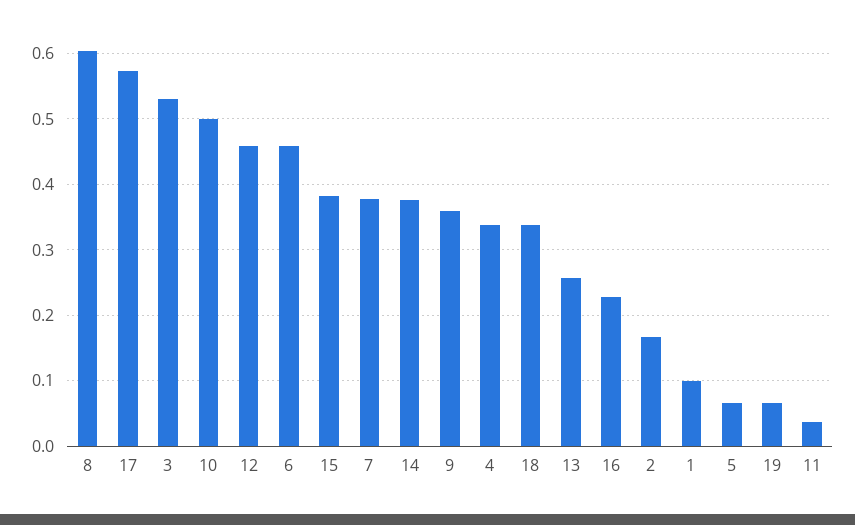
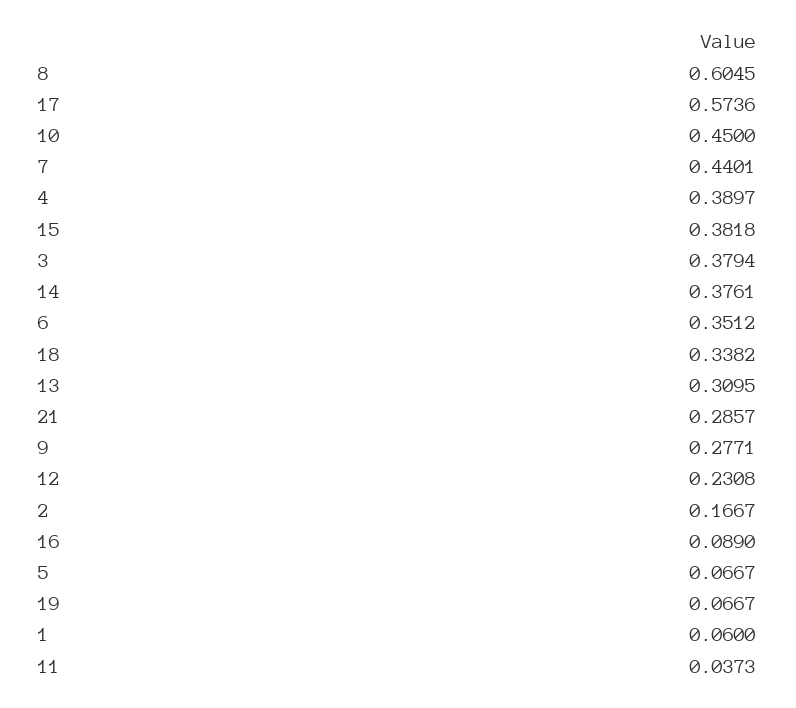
  {
    "8": 0.6045,
    "17": 0.5736,
-   "3": 0.53,
+   "3": 0.3794,
-   "10": 0.5,
+   "10": 0.45,
-   "12": 0.46,
+   "12": 0.2308,
-   "6": 0.46,
+   "6": 0.3512,
    "15": 0.3818,
-   "7": 0.38,
+   "7": 0.4401,
    "14": 0.3761,
-   "9": 0.36,
+   "9": 0.2771,
-   "4": 0.34,
+   "4": 0.3897,
    "18": 0.3382,
-   "13": 0.26,
+   "13": 0.3095,
-   "16": 0.23,
+   "16": 0.089,
    "2": 0.1667,
-   "1": 0.1,
+   "1": 0.06,
    "5": 0.0667,
    "19": 0.0667,
-   "11": 0.0373
+   "11": 0.0373,
+   "21": 0.2857
  }

